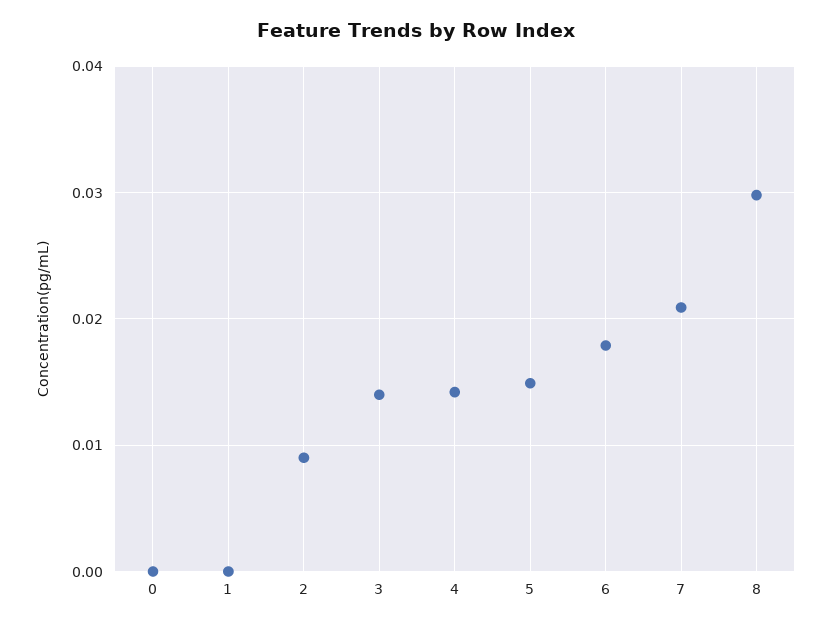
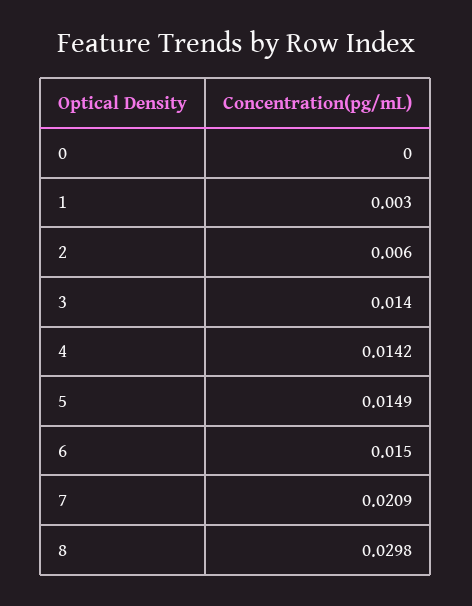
  {
    "0": 0,
-   "1": 0,
+   "1": 0.003,
-   "2": 0.009,
+   "2": 0.006,
    "3": 0.014,
    "4": 0.0142,
    "5": 0.0149,
-   "6": 0.018,
+   "6": 0.015,
    "7": 0.0209,
    "8": 0.0298
  }

